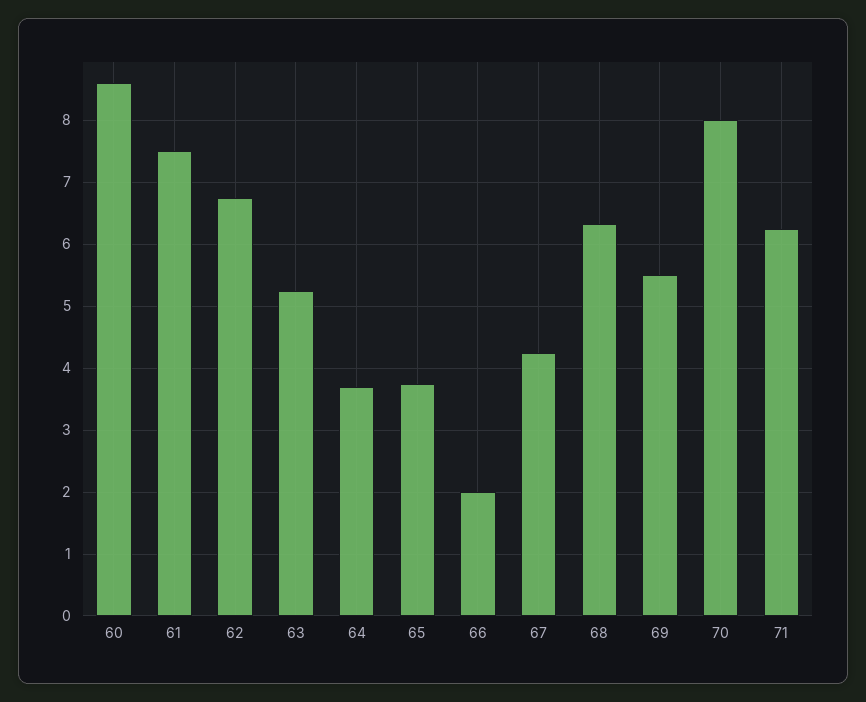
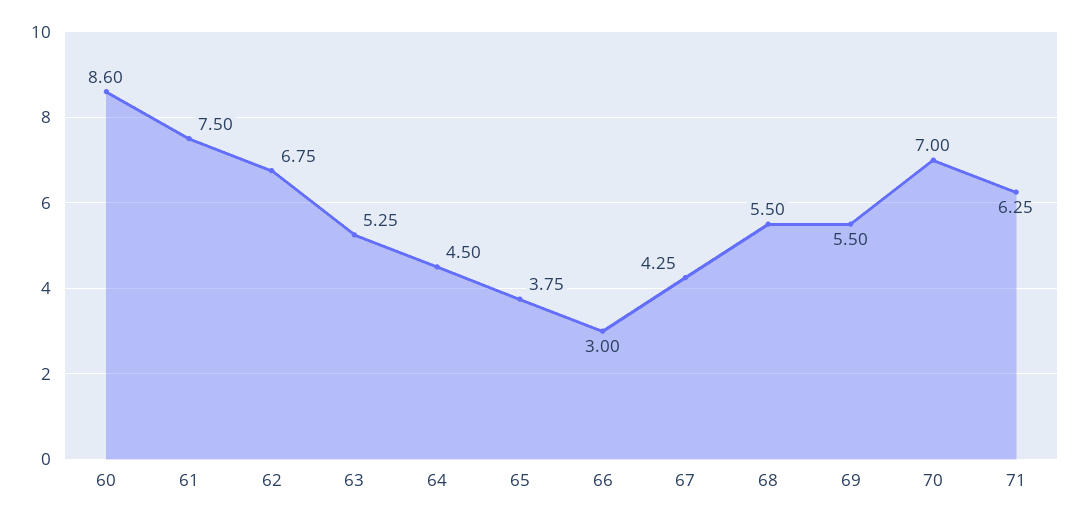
  {
    "60": 8.6,
    "61": 7.5,
    "62": 6.75,
    "63": 5.25,
-   "64": 3.7,
+   "64": 4.5,
    "65": 3.75,
-   "66": 2,
+   "66": 3,
    "67": 4.25,
-   "68": 6.3,
+   "68": 5.5,
    "69": 5.5,
-   "70": 8,
+   "70": 7,
    "71": 6.25
  }

